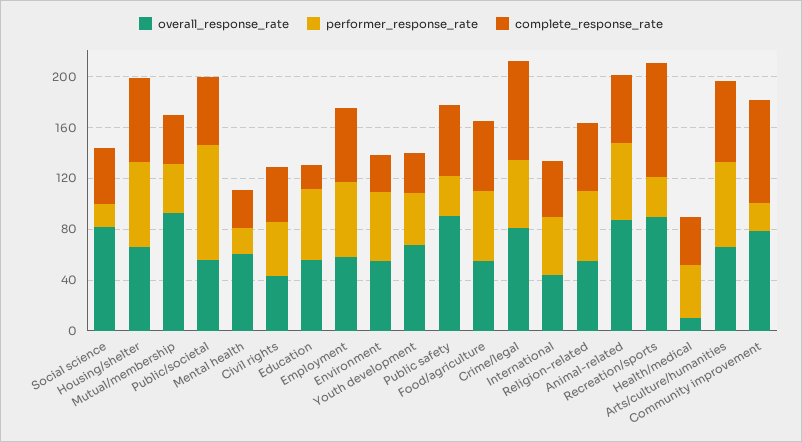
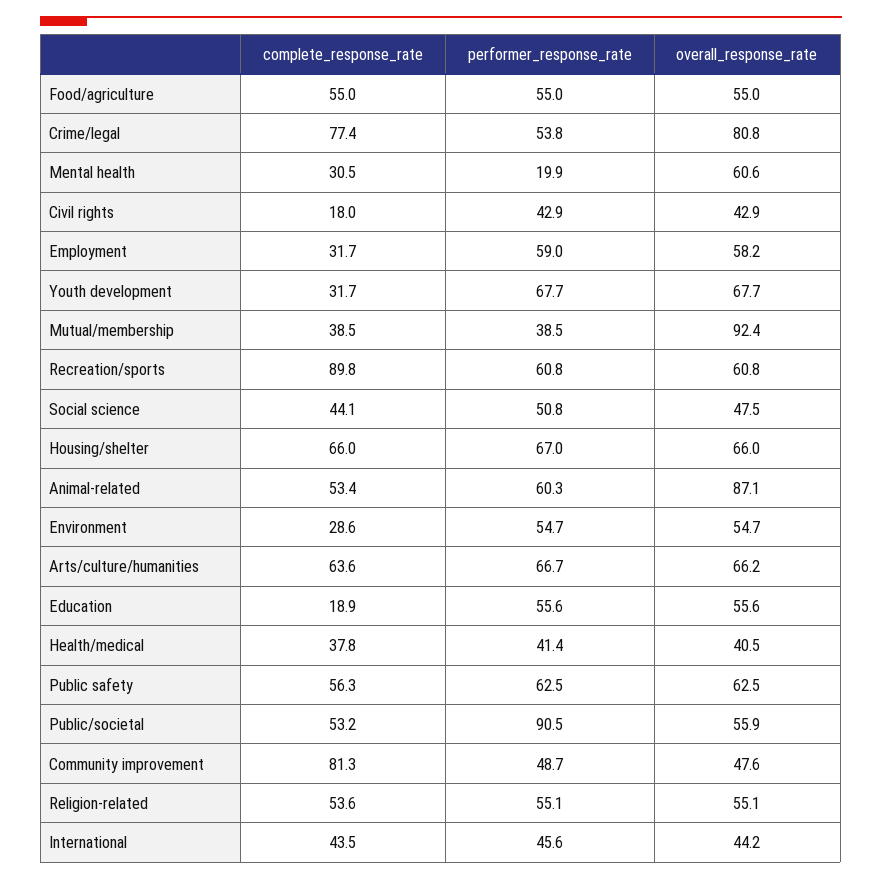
  {
    "overall_response_rate": {
-     "Social science": 80,
+     "Social science": 47.5,
      "Housing/shelter": 66,
      "Mutual/membership": 92.4,
      "Public/societal": 55.9,
      "Mental health": 60.6,
      "Civil rights": 42.9,
      "Education": 55.6,
      "Employment": 58.2,
      "Environment": 54.7,
      "Youth development": 67.7,
-     "Public safety": 90,
+     "Public safety": 62.5,
      "Food/agriculture": 55,
      "Crime/legal": 80.8,
      "International": 44.2,
      "Religion-related": 55.1,
      "Animal-related": 87.1,
-     "Recreation/sports": 90,
+     "Recreation/sports": 60.8,
-     "Health/medical": 10,
+     "Health/medical": 40.5,
      "Arts/culture/humanities": 66.2,
-     "Community improvement": 80
+     "Community improvement": 47.6
    },
    "performer_response_rate": {
-     "Social science": 20,
+     "Social science": 50.8,
      "Housing/shelter": 67,
      "Mutual/membership": 38.5,
      "Public/societal": 90.5,
      "Mental health": 19.9,
      "Civil rights": 42.9,
      "Education": 55.6,
      "Employment": 59,
      "Environment": 54.7,
-     "Youth development": 40,
+     "Youth development": 67.7,
-     "Public safety": 30,
+     "Public safety": 62.5,
      "Food/agriculture": 55,
      "Crime/legal": 53.8,
      "International": 45.6,
      "Religion-related": 55.1,
      "Animal-related": 60.3,
-     "Recreation/sports": 30,
+     "Recreation/sports": 60.8,
      "Health/medical": 41.4,
      "Arts/culture/humanities": 66.7,
-     "Community improvement": 20
+     "Community improvement": 48.7
    },
    "complete_response_rate": {
      "Social science": 44.1,
      "Housing/shelter": 66,
      "Mutual/membership": 38.5,
      "Public/societal": 53.2,
      "Mental health": 30.5,
-     "Civil rights": 40,
+     "Civil rights": 18,
      "Education": 18.9,
-     "Employment": 60,
+     "Employment": 31.7,
      "Environment": 28.6,
      "Youth development": 31.7,
      "Public safety": 56.3,
      "Food/agriculture": 55,
      "Crime/legal": 77.4,
      "International": 43.5,
      "Religion-related": 53.6,
      "Animal-related": 53.4,
      "Recreation/sports": 89.8,
      "Health/medical": 37.8,
      "Arts/culture/humanities": 63.6,
      "Community improvement": 81.3
    }
  }

